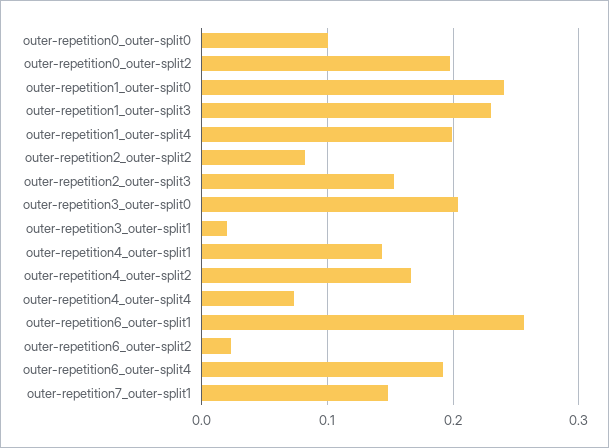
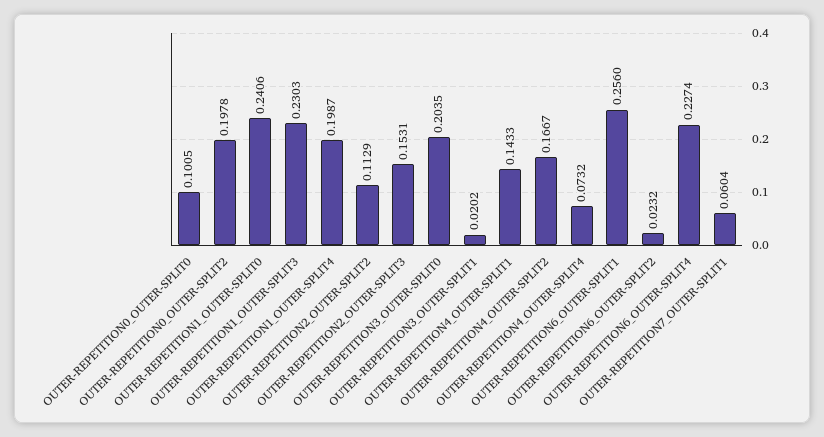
  {
    "outer-repetition0_outer-split0": 0.1005,
    "outer-repetition0_outer-split2": 0.1978,
    "outer-repetition1_outer-split0": 0.2406,
    "outer-repetition1_outer-split3": 0.2303,
    "outer-repetition1_outer-split4": 0.1987,
-   "outer-repetition2_outer-split2": 0.08,
+   "outer-repetition2_outer-split2": 0.1129,
    "outer-repetition2_outer-split3": 0.1531,
    "outer-repetition3_outer-split0": 0.2035,
    "outer-repetition3_outer-split1": 0.0202,
    "outer-repetition4_outer-split1": 0.1433,
    "outer-repetition4_outer-split2": 0.1667,
    "outer-repetition4_outer-split4": 0.0732,
    "outer-repetition6_outer-split1": 0.256,
    "outer-repetition6_outer-split2": 0.0232,
-   "outer-repetition6_outer-split4": 0.19,
+   "outer-repetition6_outer-split4": 0.2274,
-   "outer-repetition7_outer-split1": 0.15
+   "outer-repetition7_outer-split1": 0.0604
  }

